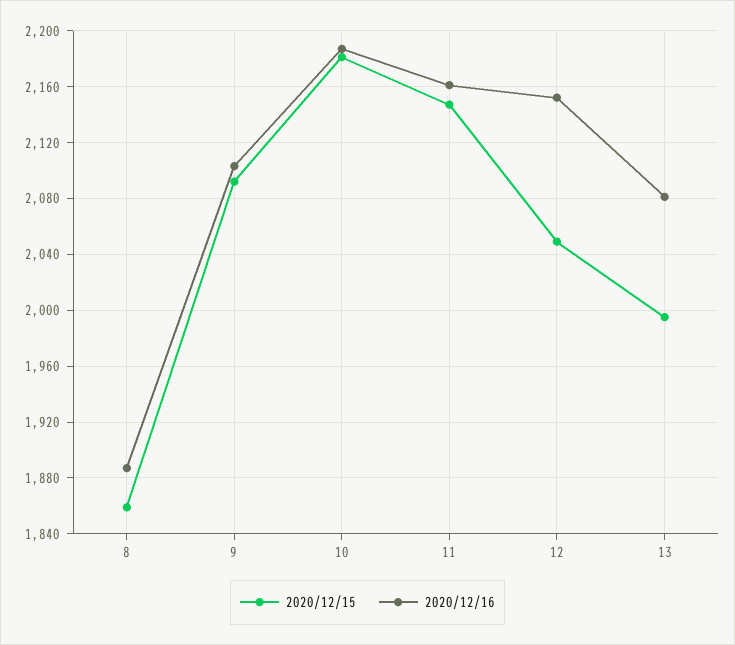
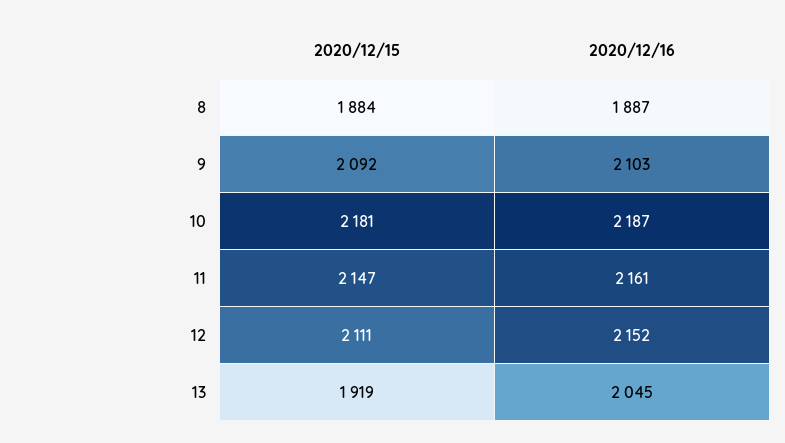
  {
    "2020/12/15": {
-     "8": 1860,
+     "8": 1884,
      "9": 2092,
      "10": 2181,
      "11": 2147,
-     "12": 2050,
+     "12": 2111,
-     "13": 1995
+     "13": 1919
    },
    "2020/12/16": {
      "8": 1887,
      "9": 2103,
      "10": 2187,
      "11": 2161,
      "12": 2152,
-     "13": 2080
+     "13": 2045
    }
  }

